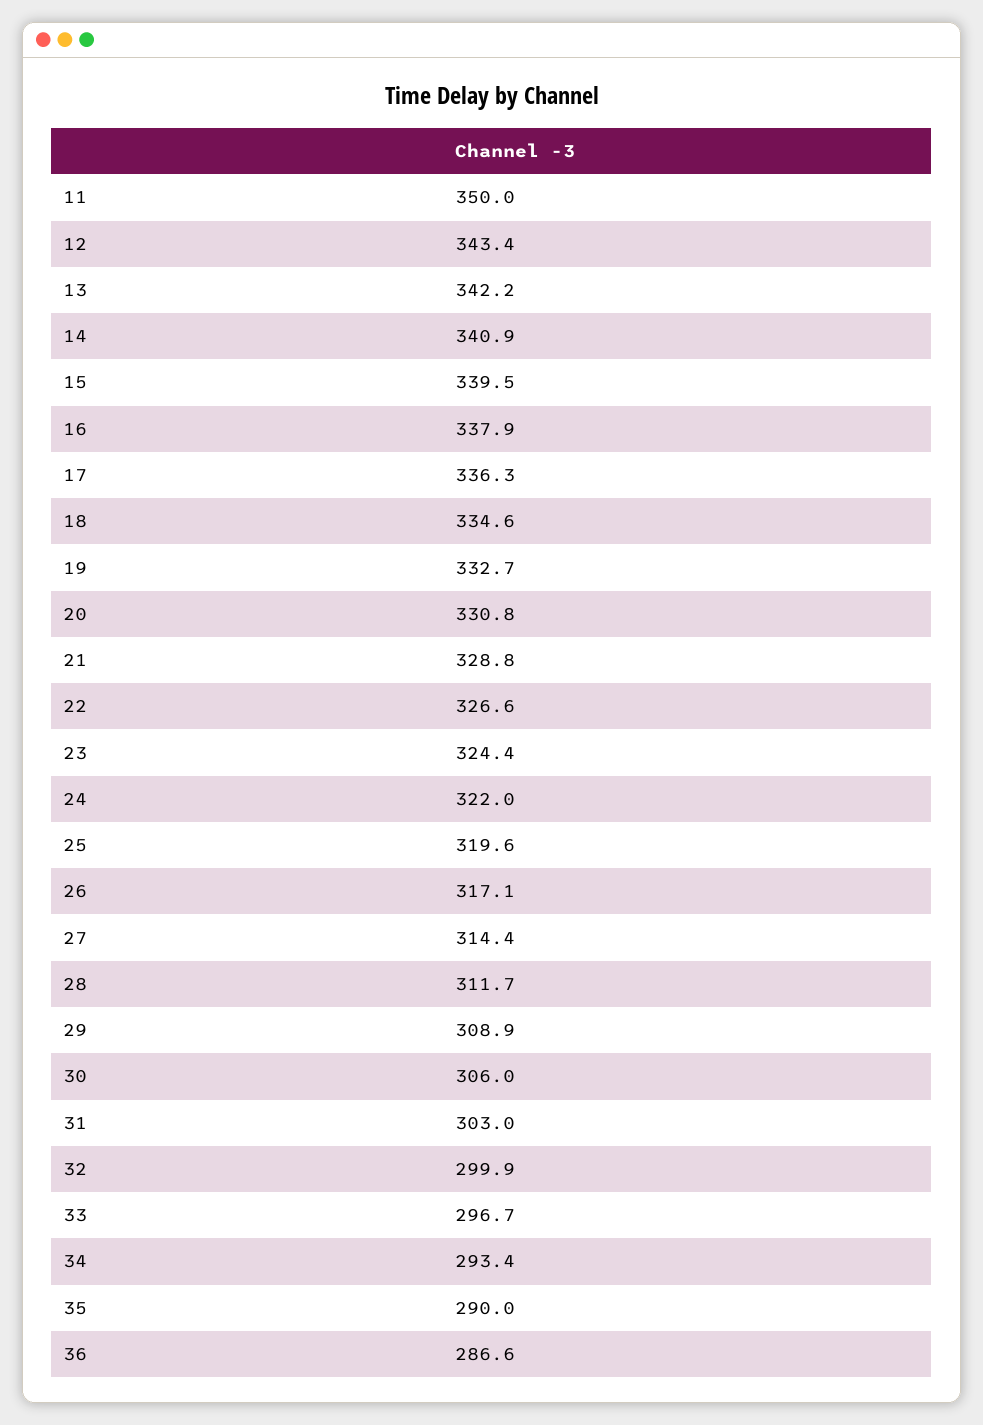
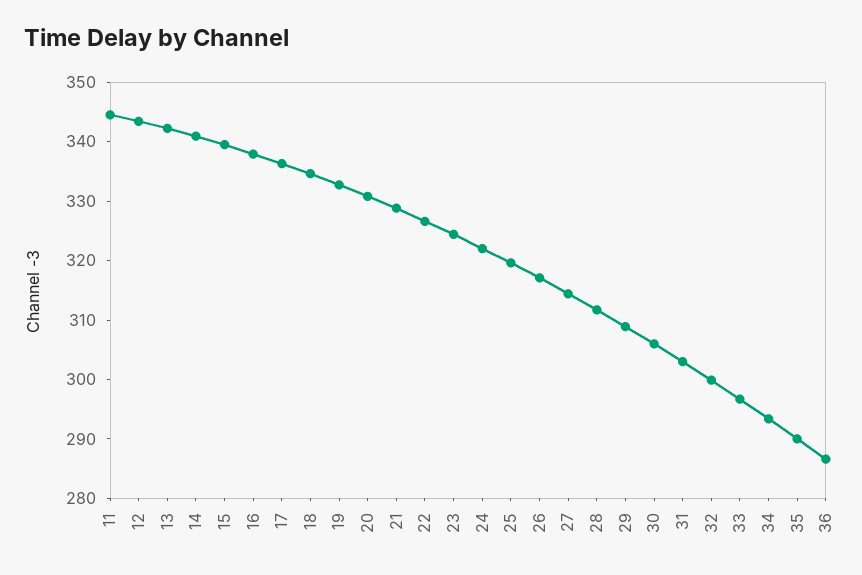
  {
-   "11": 350,
+   "11": 344,
    "12": 343.4,
    "13": 342.2,
    "14": 340.9,
    "15": 339.5,
    "16": 337.9,
    "17": 336.3,
    "18": 334.6,
    "19": 332.7,
    "20": 330.8,
    "21": 328.8,
    "22": 326.6,
    "23": 324.4,
    "24": 322,
    "25": 319.6,
    "26": 317.1,
    "27": 314.4,
    "28": 311.7,
    "29": 308.9,
    "30": 306,
    "31": 303,
    "32": 299.9,
    "33": 296.7,
    "34": 293.4,
    "35": 290,
    "36": 286.6
  }

